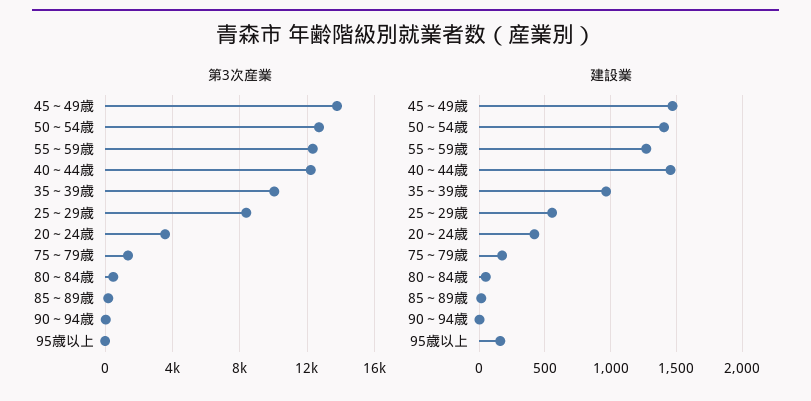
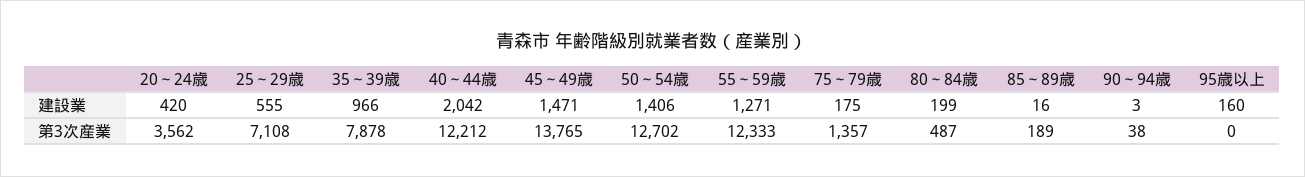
  {
    "第3次産業": {
      "45～49歳": 13765,
      "50～54歳": 12702,
      "55～59歳": 12333,
      "40～44歳": 12212,
-     "35～39歳": 10000,
+     "35～39歳": 7878,
-     "25～29歳": 8500,
+     "25～29歳": 7108,
      "20～24歳": 3562,
      "75～79歳": 1357,
      "80～84歳": 487,
      "85～89歳": 189,
      "90～94歳": 38,
      "95歳以上": 0
    },
    "建設業": {
      "45～49歳": 1471,
      "50～54歳": 1406,
      "55～59歳": 1271,
-     "40～44歳": 1450,
+     "40～44歳": 2042,
      "35～39歳": 966,
      "25～29歳": 555,
      "20～24歳": 420,
      "75～79歳": 175,
-     "80～84歳": 50,
+     "80～84歳": 199,
      "85～89歳": 16,
      "90～94歳": 3,
      "95歳以上": 160
    }
  }

